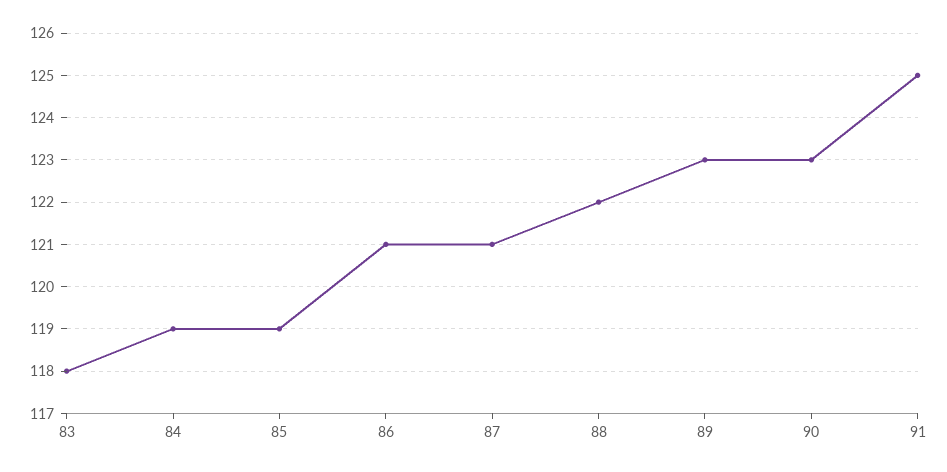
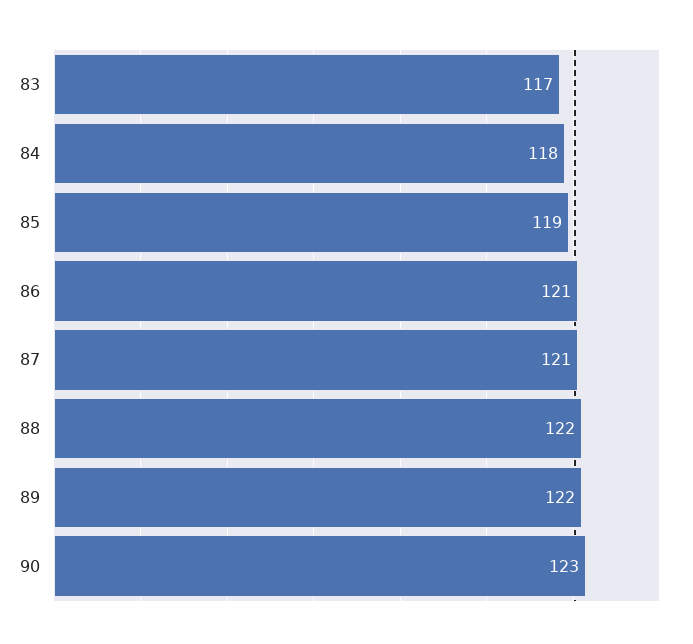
  {
-   "83": 118,
+   "83": 117,
-   "84": 119,
+   "84": 118,
    "85": 119,
    "86": 121,
    "87": 121,
    "88": 122,
-   "89": 123,
+   "89": 122,
-   "90": 123,
+   "90": 123
-   "91": 125
  }

